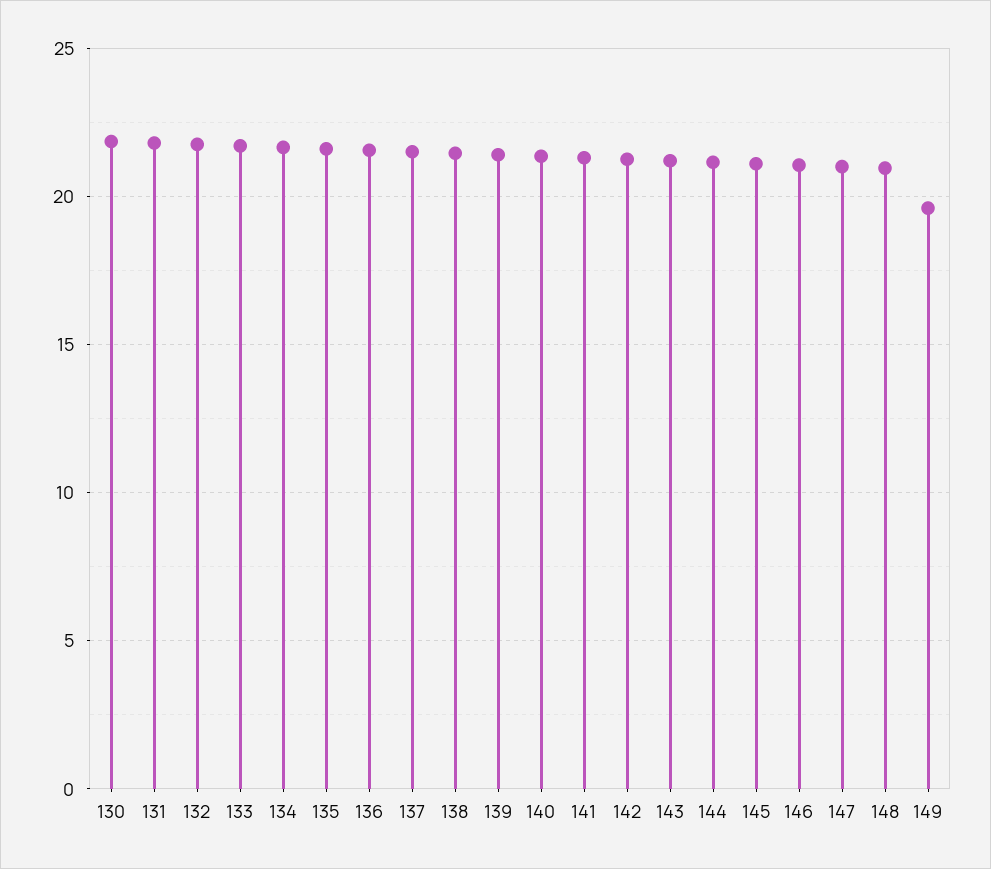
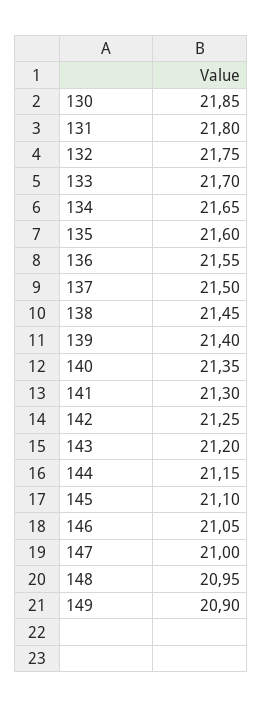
  {
    "130": 21.85,
    "131": 21.8,
    "132": 21.75,
    "133": 21.7,
    "134": 21.65,
    "135": 21.6,
    "136": 21.55,
    "137": 21.5,
    "138": 21.45,
    "139": 21.4,
    "140": 21.35,
    "141": 21.3,
    "142": 21.25,
    "143": 21.2,
    "144": 21.15,
    "145": 21.1,
    "146": 21.05,
    "147": 21,
    "148": 20.95,
-   "149": 19.5
+   "149": 20.9
  }

